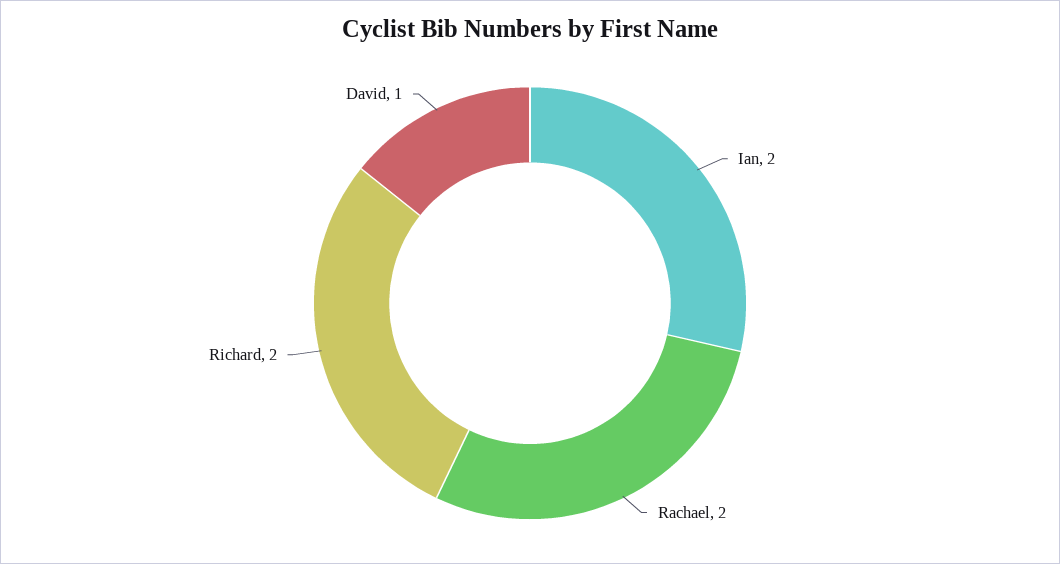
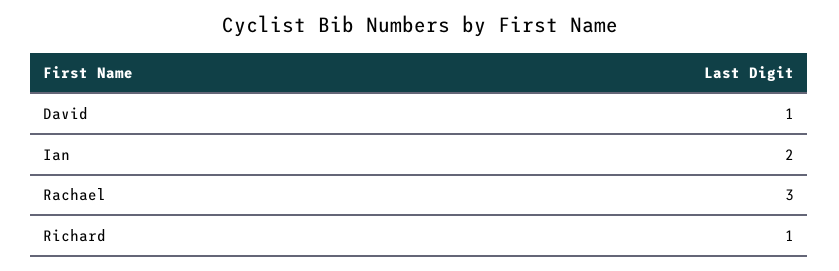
  {
    "Ian": 2,
-   "Rachael": 2,
+   "Rachael": 3,
-   "Richard": 2,
+   "Richard": 1,
    "David": 1
  }

